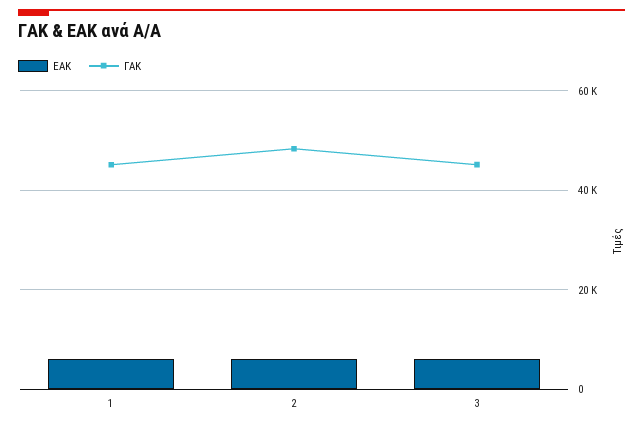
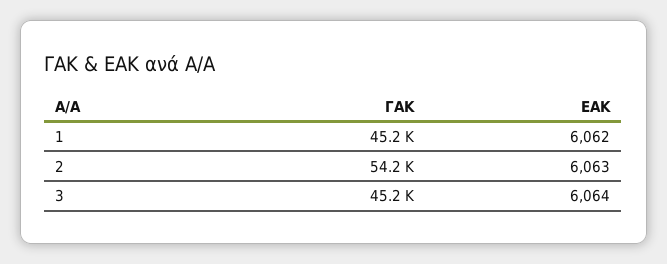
  {
    "ΕΑΚ": {
      "1": 6062,
      "2": 6063,
      "3": 6064
    },
    "ΓΑΚ": {
      "1": 45200,
-     "2": 48000,
+     "2": 54200,
      "3": 45200
    }
  }

